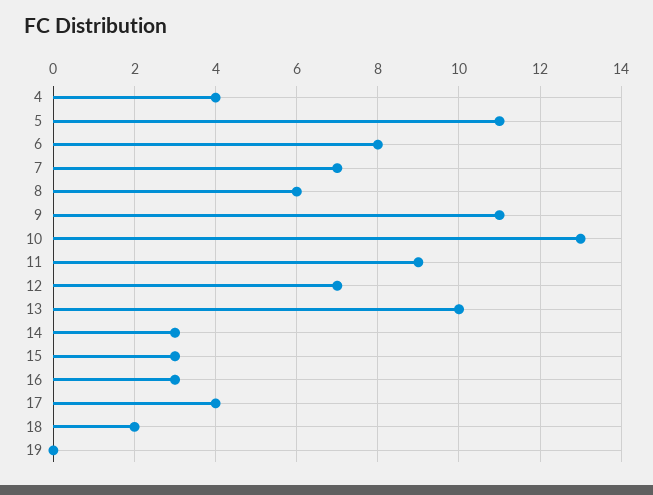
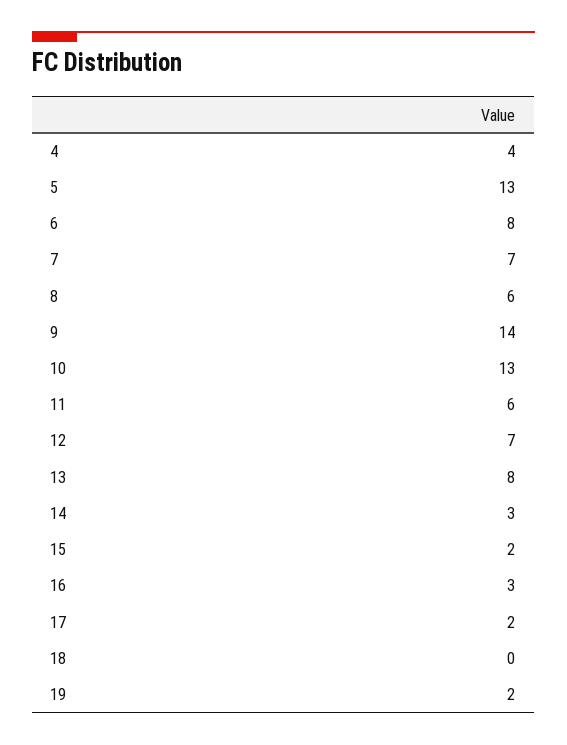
  {
    "4": 4,
-   "5": 11,
+   "5": 13,
    "6": 8,
    "7": 7,
    "8": 6,
-   "9": 11,
+   "9": 14,
    "10": 13,
-   "11": 9,
+   "11": 6,
    "12": 7,
-   "13": 10,
+   "13": 8,
    "14": 3,
-   "15": 3,
+   "15": 2,
    "16": 3,
-   "17": 4,
+   "17": 2,
-   "18": 2,
+   "18": 0,
-   "19": 0
+   "19": 2
  }

